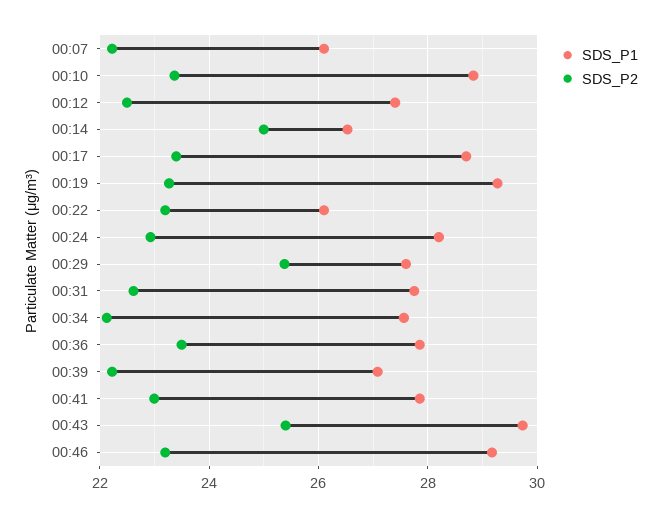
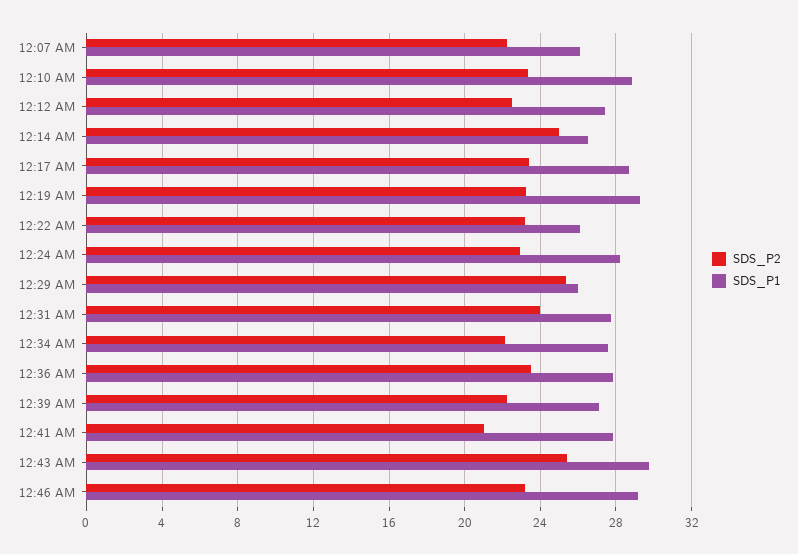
  {
    "SDS_P1": {
      "00:07": 26.2,
      "00:10": 28.8,
      "00:12": 27.4,
      "00:14": 26.6,
      "00:17": 28.8,
      "00:19": 29.2,
      "00:22": 26.2,
      "00:24": 28.2,
-     "00:29": 27.6,
+     "00:29": 26,
      "00:31": 27.8,
      "00:34": 27.6,
      "00:36": 27.8,
      "00:39": 27,
      "00:41": 27.8,
      "00:43": 29.8,
      "00:46": 29.2
    },
    "SDS_P2": {
      "00:07": 22.2,
      "00:10": 23.4,
      "00:12": 22.6,
      "00:14": 25,
      "00:17": 23.4,
      "00:19": 23.2,
      "00:22": 23.2,
      "00:24": 23,
      "00:29": 25.4,
-     "00:31": 22.6,
+     "00:31": 24,
      "00:34": 22.2,
      "00:36": 23.6,
      "00:39": 22.2,
-     "00:41": 23,
+     "00:41": 21,
      "00:43": 25.4,
      "00:46": 23.2
    }
  }

